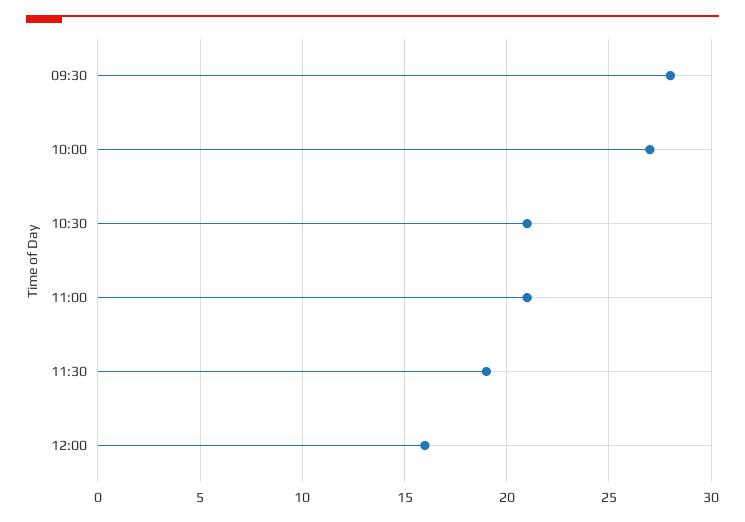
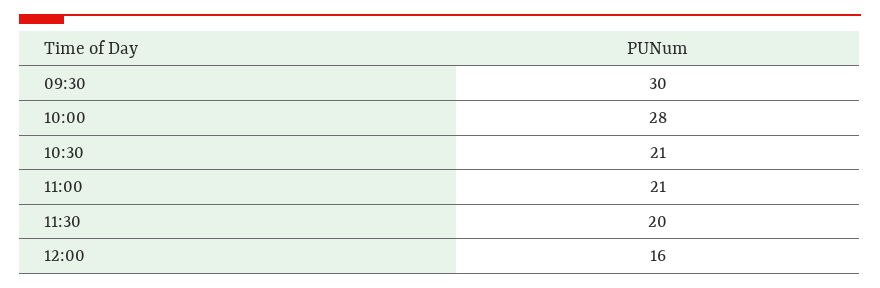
  {
-   "09:30": 28,
+   "09:30": 30,
-   "10:00": 27,
+   "10:00": 28,
    "10:30": 21,
    "11:00": 21,
-   "11:30": 19,
+   "11:30": 20,
    "12:00": 16
  }

